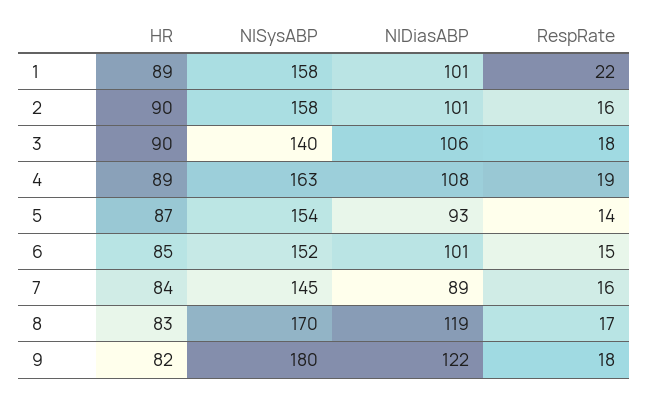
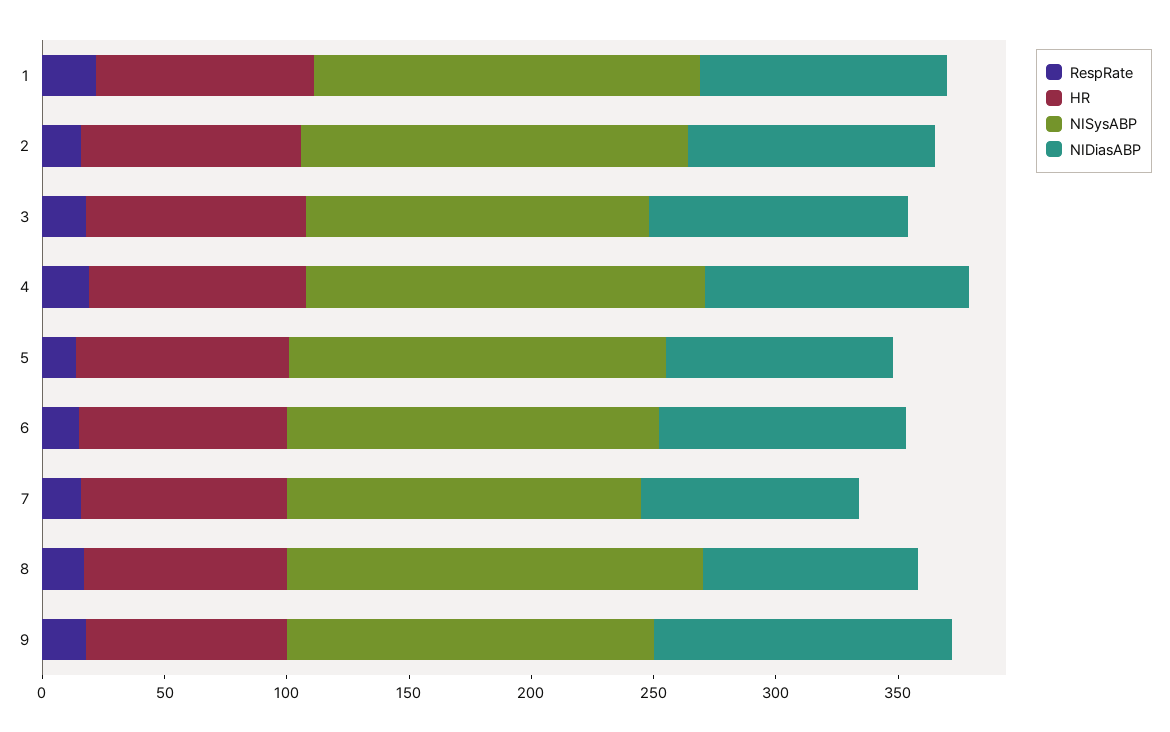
  {
    "HR": {
      "1": 89,
      "2": 90,
      "3": 90,
      "4": 89,
      "5": 87,
      "6": 85,
      "7": 84,
      "8": 83,
      "9": 82
    },
    "NISysABP": {
      "1": 158,
      "2": 158,
      "3": 140,
      "4": 163,
      "5": 154,
      "6": 152,
      "7": 145,
      "8": 170,
-     "9": 180
+     "9": 150
    },
    "NIDiasABP": {
      "1": 101,
      "2": 101,
      "3": 106,
      "4": 108,
      "5": 93,
      "6": 101,
      "7": 89,
-     "8": 119,
+     "8": 90,
      "9": 122
    },
    "RespRate": {
      "1": 22,
      "2": 16,
      "3": 18,
      "4": 19,
      "5": 14,
      "6": 15,
      "7": 16,
      "8": 17,
      "9": 18
    }
  }

